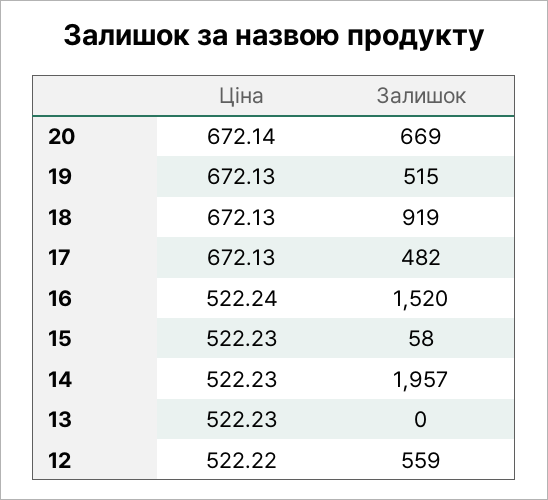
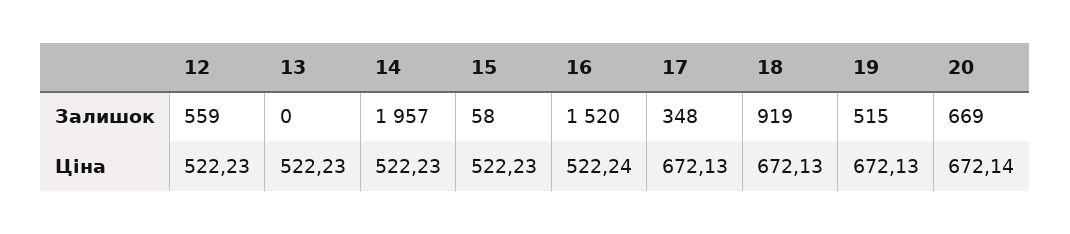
  {
    "Ціна": {
      "20": 672.14,
      "19": 672.13,
      "18": 672.13,
      "17": 672.13,
      "16": 522.24,
      "15": 522.23,
      "14": 522.23,
      "13": 522.23,
-     "12": 522.22
+     "12": 522.23
    },
    "Залишок": {
      "20": 669,
      "19": 515,
      "18": 919,
-     "17": 482,
+     "17": 348,
      "16": 1520,
      "15": 58,
      "14": 1957,
      "13": 0,
      "12": 559
    }
  }

